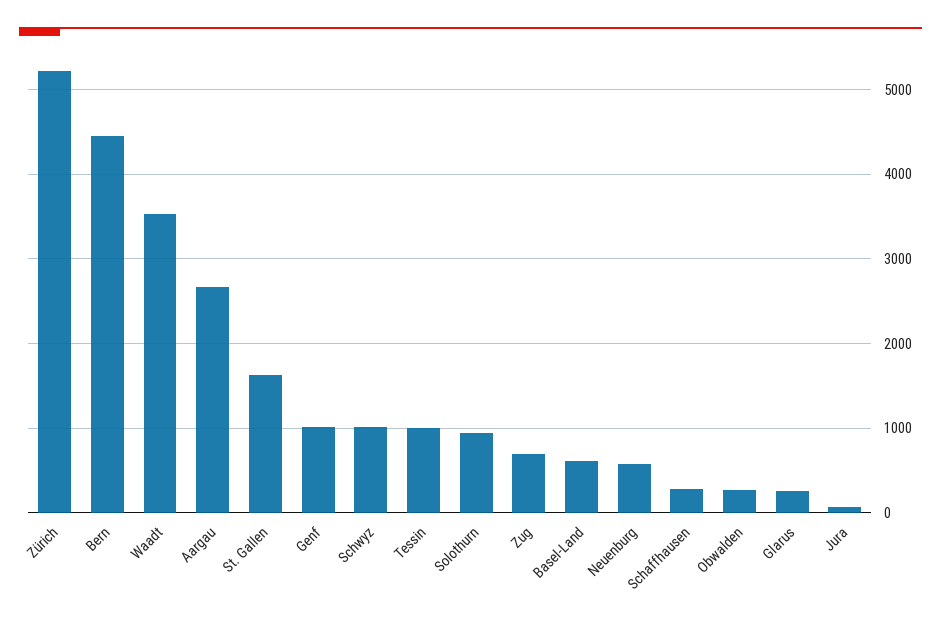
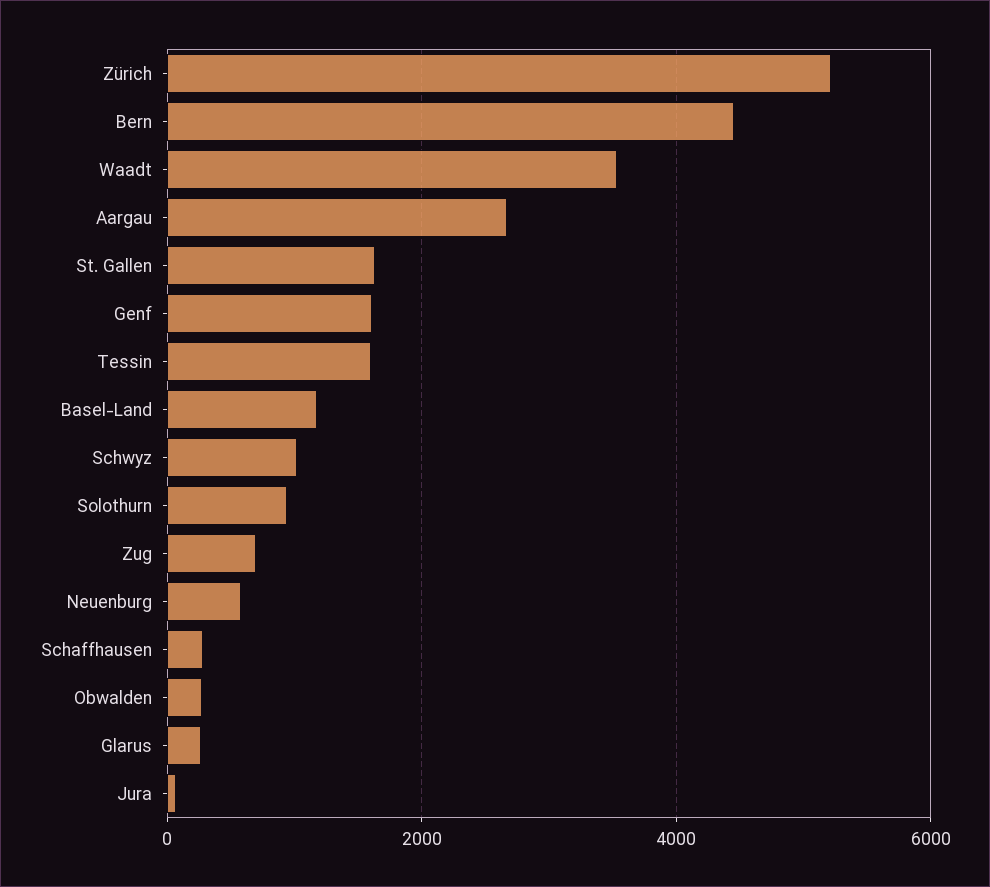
  {
    "Zürich": 5200,
    "Bern": 4500,
    "Waadt": 3500,
    "Aargau": 2700,
    "St. Gallen": 1600,
-   "Genf": 1000,
+   "Genf": 1600,
    "Schwyz": 1000,
-   "Tessin": 1000,
+   "Tessin": 1600,
    "Solothurn": 900,
    "Zug": 700,
-   "Basel-Land": 600,
+   "Basel-Land": 1200,
    "Neuenburg": 600,
    "Schaffhausen": 300,
    "Obwalden": 300,
    "Glarus": 300,
    "Jura": 100
  }

